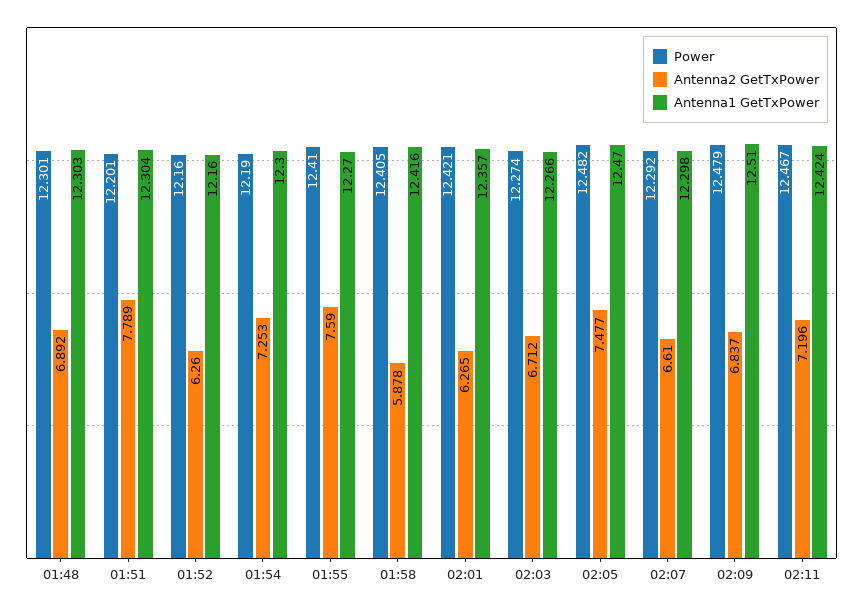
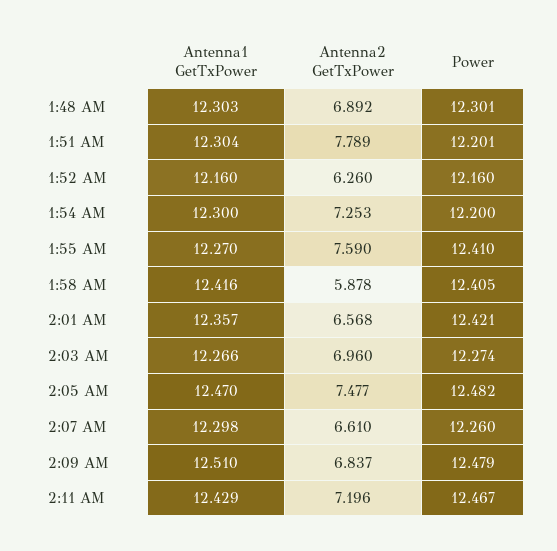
  {
    "Power": {
      "01:48": 12.301,
      "01:51": 12.201,
      "01:52": 12.16,
-     "01:54": 12.19,
+     "01:54": 12.2,
      "01:55": 12.41,
      "01:58": 12.405,
      "02:01": 12.421,
      "02:03": 12.274,
      "02:05": 12.482,
-     "02:07": 12.292,
+     "02:07": 12.26,
      "02:09": 12.479,
      "02:11": 12.467
    },
    "Antenna2 GetTxPower": {
      "01:48": 6.892,
      "01:51": 7.789,
      "01:52": 6.26,
      "01:54": 7.253,
      "01:55": 7.59,
      "01:58": 5.878,
-     "02:01": 6.265,
+     "02:01": 6.568,
-     "02:03": 6.712,
+     "02:03": 6.96,
      "02:05": 7.477,
      "02:07": 6.61,
      "02:09": 6.837,
      "02:11": 7.196
    },
    "Antenna1 GetTxPower": {
      "01:48": 12.303,
      "01:51": 12.304,
      "01:52": 12.16,
      "01:54": 12.3,
      "01:55": 12.27,
      "01:58": 12.416,
      "02:01": 12.357,
      "02:03": 12.266,
      "02:05": 12.47,
      "02:07": 12.298,
      "02:09": 12.51,
-     "02:11": 12.424
+     "02:11": 12.429
    }
  }

